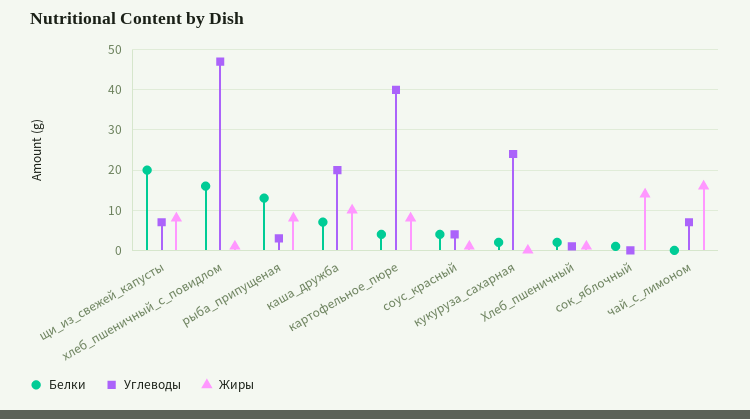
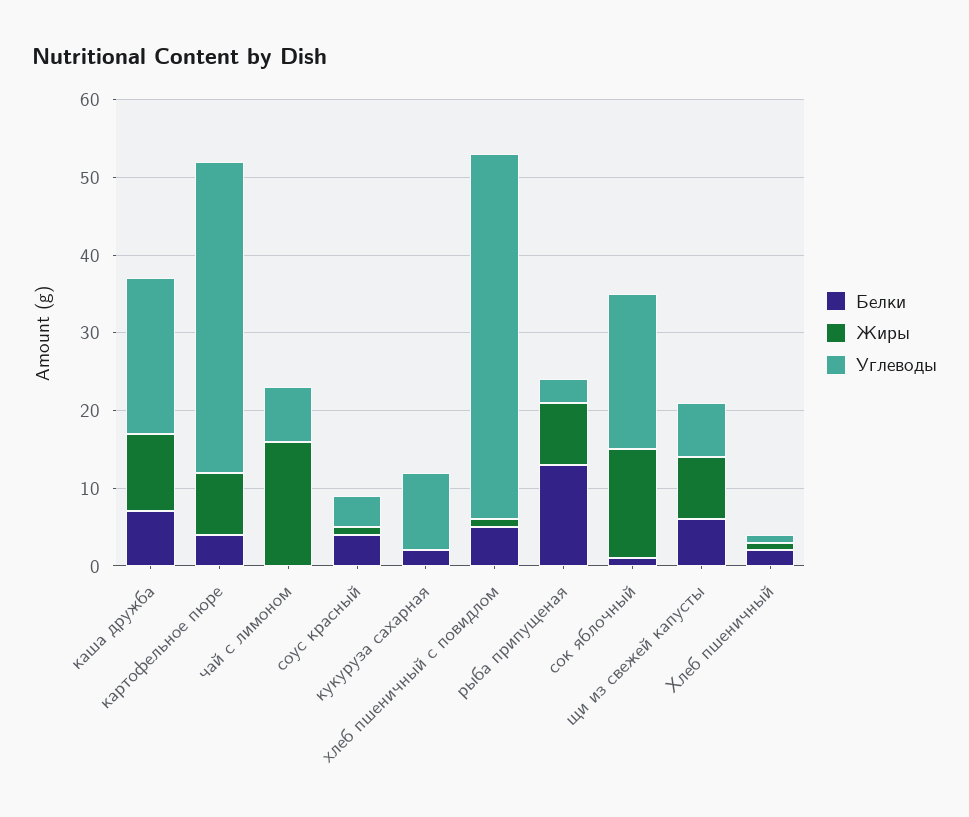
  {
    "Белки": {
-     "щи_из_свежей_капусты": 20,
+     "щи_из_свежей_капусты": 5,
-     "хлеб_пшеничный_с_повидлом": 15,
+     "хлеб_пшеничный_с_повидлом": 5,
      "рыба_припущеная": 15,
      "каша_дружба": 5,
      "картофельное_пюре": 5,
      "соус_красный": 5,
      "кукуруза_сахарная": 0,
      "Хлеб_пшеничный": 0,
      "сок_яблочный": 0,
      "чай_с_лимоном": 0
    },
    "Углеводы": {
      "щи_из_свежей_капусты": 5,
      "хлеб_пшеничный_с_повидлом": 45,
      "рыба_припущеная": 5,
      "каша_дружба": 20,
      "картофельное_пюре": 40,
      "соус_красный": 5,
-     "кукуруза_сахарная": 25,
+     "кукуруза_сахарная": 10,
      "Хлеб_пшеничный": 0,
-     "сок_яблочный": 0,
+     "сок_яблочный": 20,
      "чай_с_лимоном": 5
    },
    "Жиры": {
      "щи_из_свежей_капусты": 10,
      "хлеб_пшеничный_с_повидлом": 0,
      "рыба_припущеная": 10,
      "каша_дружба": 10,
      "картофельное_пюре": 10,
      "соус_красный": 0,
      "кукуруза_сахарная": 0,
      "Хлеб_пшеничный": 0,
      "сок_яблочный": 15,
      "чай_с_лимоном": 15
    }
  }

